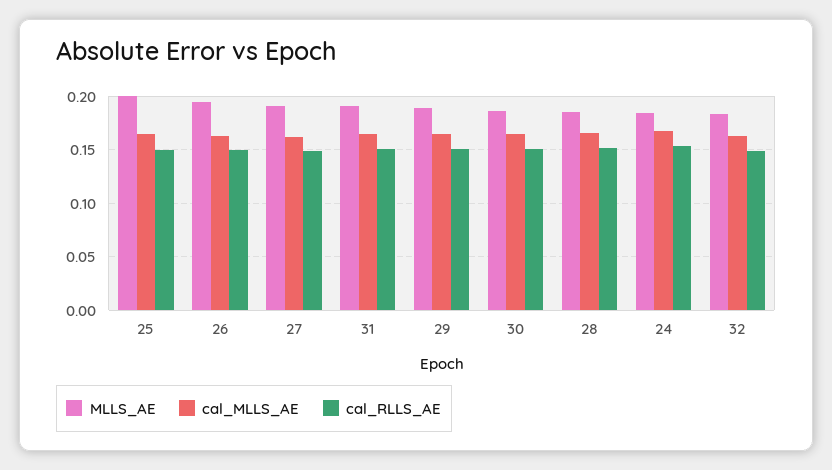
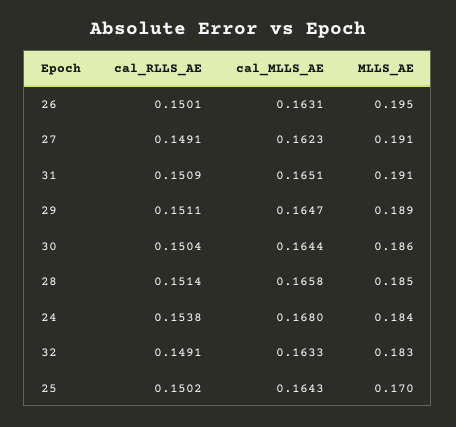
  {
    "MLLS_AE": {
-     "25": 0.2,
+     "25": 0.17,
      "26": 0.195,
      "27": 0.191,
      "31": 0.191,
      "29": 0.189,
      "30": 0.186,
      "28": 0.185,
      "24": 0.184,
      "32": 0.183
    },
    "cal_MLLS_AE": {
      "25": 0.1643,
      "26": 0.1631,
      "27": 0.1623,
      "31": 0.1651,
      "29": 0.1647,
      "30": 0.1644,
      "28": 0.1658,
      "24": 0.168,
      "32": 0.1633
    },
    "cal_RLLS_AE": {
      "25": 0.1502,
      "26": 0.1501,
      "27": 0.1491,
      "31": 0.1509,
      "29": 0.1511,
      "30": 0.1504,
      "28": 0.1514,
      "24": 0.1538,
      "32": 0.1491
    }
  }

